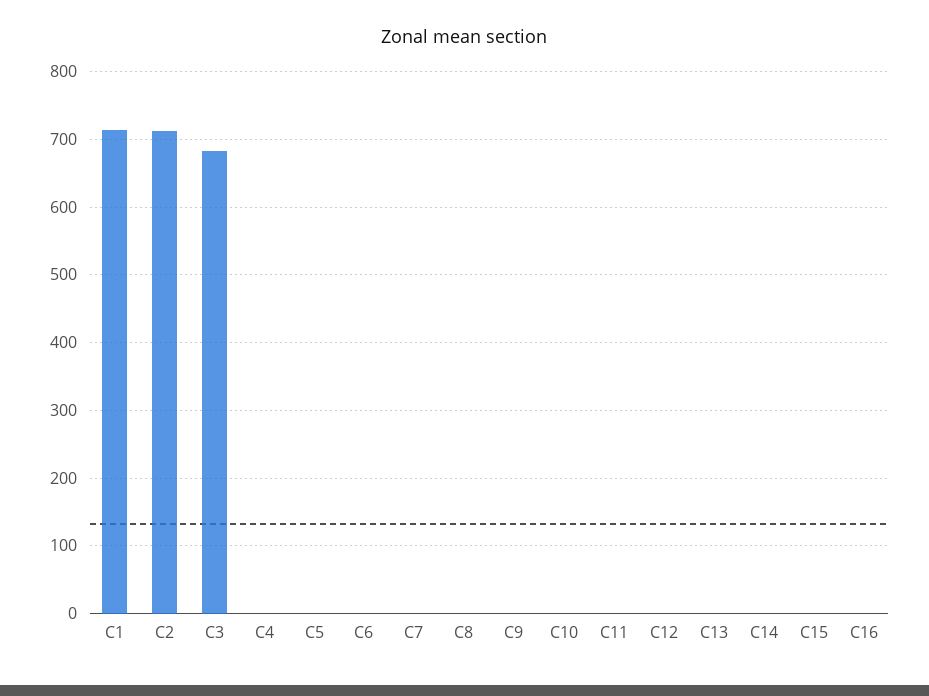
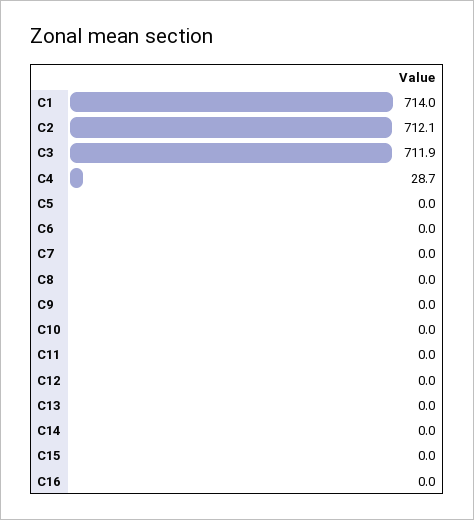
  {
    "C1": 714,
    "C2": 712.1,
-   "C3": 680,
+   "C3": 711.9,
-   "C4": 0,
+   "C4": 28.7,
    "C5": 0,
    "C6": 0,
    "C7": 0,
    "C8": 0,
    "C9": 0,
    "C10": 0,
    "C11": 0,
    "C12": 0,
    "C13": 0,
    "C14": 0,
    "C15": 0,
    "C16": 0
  }

